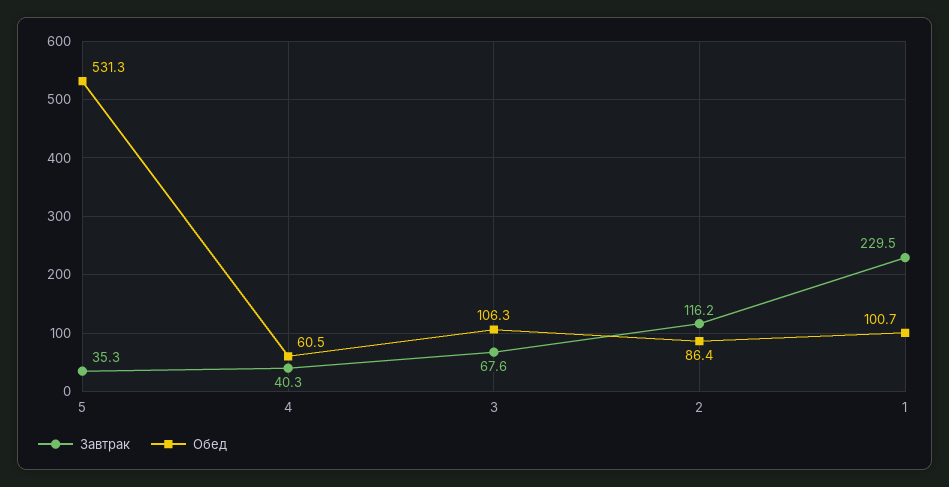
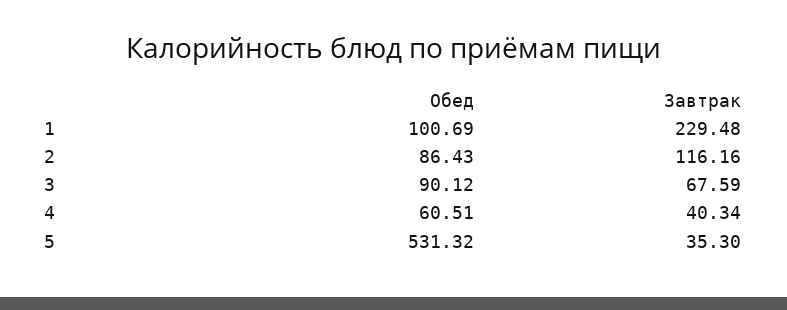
  {
    "Завтрак": {
      "5": 35.3,
      "4": 40.34,
      "3": 67.59,
      "2": 116.16,
      "1": 229.48
    },
    "Обед": {
      "5": 531.32,
      "4": 60.51,
-     "3": 106.3,
+     "3": 90.12,
      "2": 86.43,
      "1": 100.69
    }
  }

